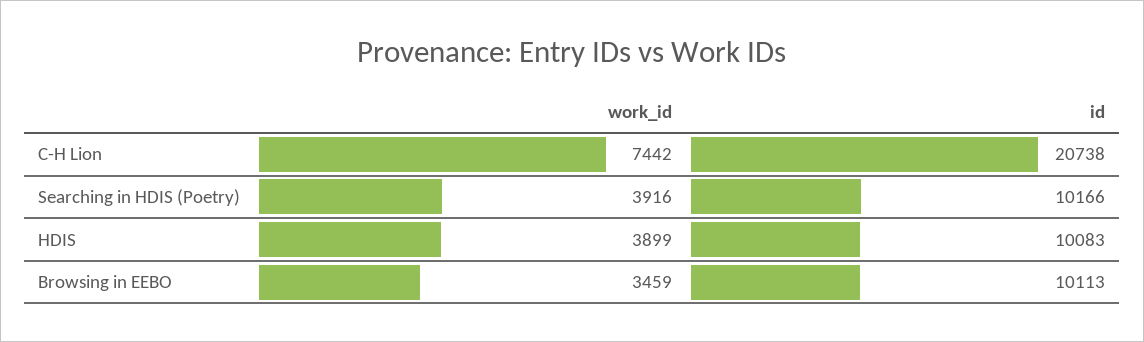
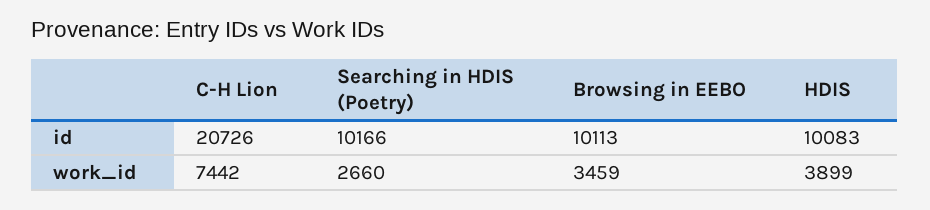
  {
    "work_id": {
      "C-H Lion": 7442,
-     "Searching in HDIS (Poetry)": 3916,
+     "Searching in HDIS (Poetry)": 2660,
      "HDIS": 3899,
      "Browsing in EEBO": 3459
    },
    "id": {
-     "C-H Lion": 20738,
+     "C-H Lion": 20726,
      "Searching in HDIS (Poetry)": 10166,
      "HDIS": 10083,
      "Browsing in EEBO": 10113
    }
  }

